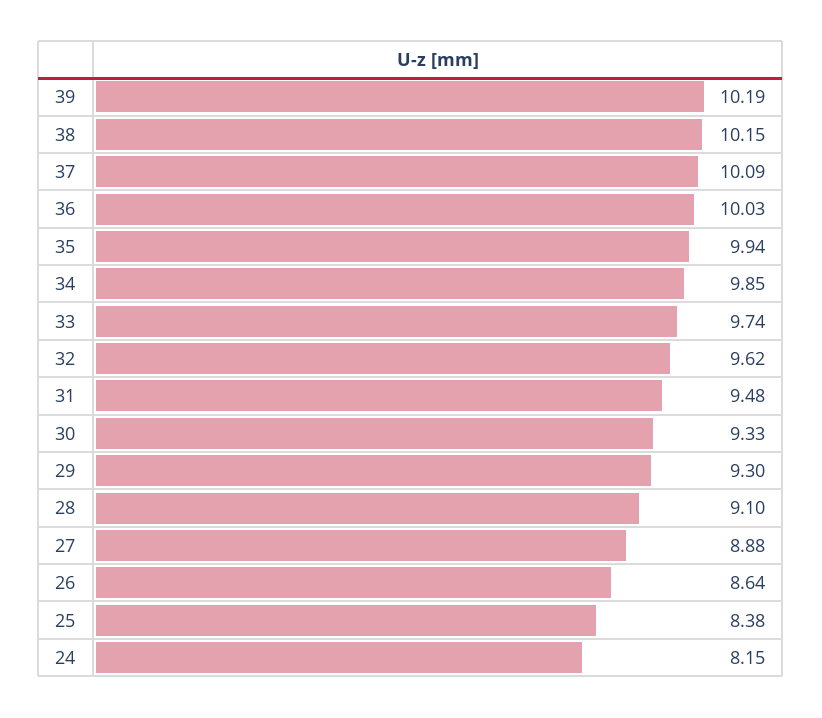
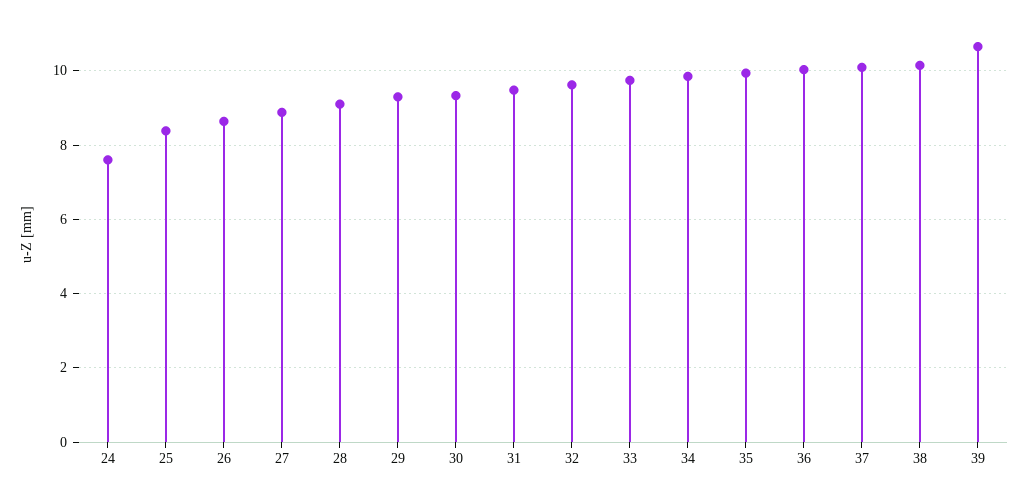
  {
-   "39": 10.19,
+   "39": 10.6,
    "38": 10.15,
    "37": 10.09,
    "36": 10.03,
    "35": 9.94,
    "34": 9.85,
    "33": 9.74,
    "32": 9.62,
    "31": 9.48,
    "30": 9.33,
    "29": 9.3,
    "28": 9.1,
    "27": 8.88,
    "26": 8.64,
    "25": 8.38,
-   "24": 8.15
+   "24": 7.6
  }

